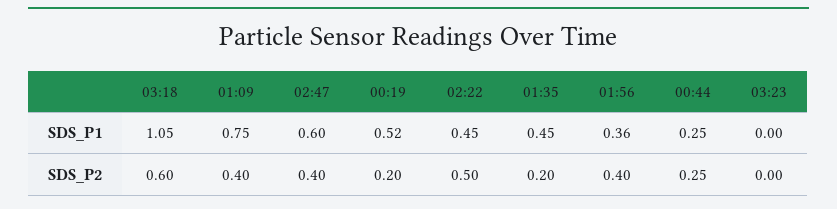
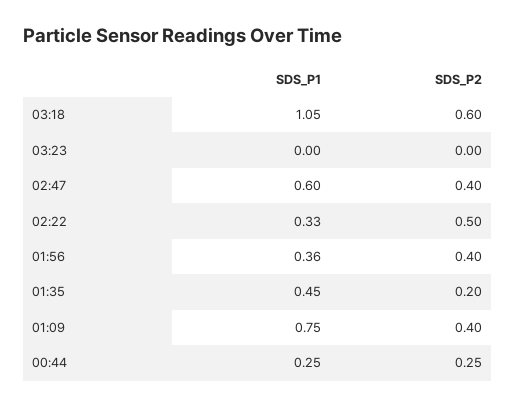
  {
    "03:18": {
      "SDS_P1": 1.05,
      "SDS_P2": 0.6
    },
    "01:09": {
      "SDS_P1": 0.75,
      "SDS_P2": 0.4
    },
    "02:47": {
      "SDS_P1": 0.6,
      "SDS_P2": 0.4
    },
-   "00:19": {
-     "SDS_P1": 0.52,
-     "SDS_P2": 0.2
-   },
    "02:22": {
-     "SDS_P1": 0.45,
+     "SDS_P1": 0.33,
      "SDS_P2": 0.5
    },
    "01:35": {
      "SDS_P1": 0.45,
      "SDS_P2": 0.2
    },
    "01:56": {
      "SDS_P1": 0.36,
      "SDS_P2": 0.4
    },
    "00:44": {
      "SDS_P1": 0.25,
      "SDS_P2": 0.25
    },
    "03:23": {
      "SDS_P1": 0,
      "SDS_P2": 0
    }
  }

